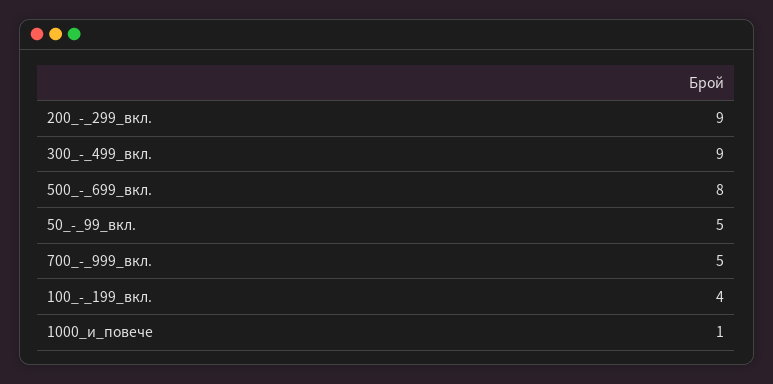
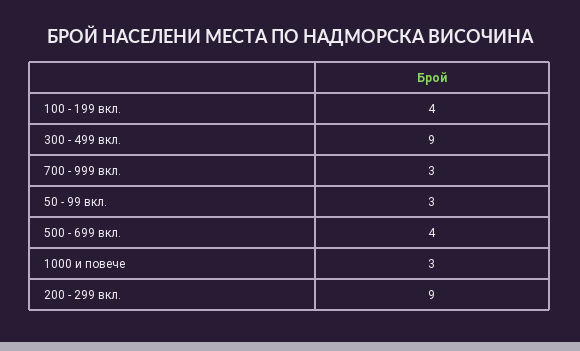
  {
    "200_-_299_вкл.": 9,
    "300_-_499_вкл.": 9,
-   "500_-_699_вкл.": 8,
+   "500_-_699_вкл.": 4,
-   "50_-_99_вкл.": 5,
+   "50_-_99_вкл.": 3,
-   "700_-_999_вкл.": 5,
+   "700_-_999_вкл.": 3,
    "100_-_199_вкл.": 4,
-   "1000_и_повече": 1
+   "1000_и_повече": 3
  }

